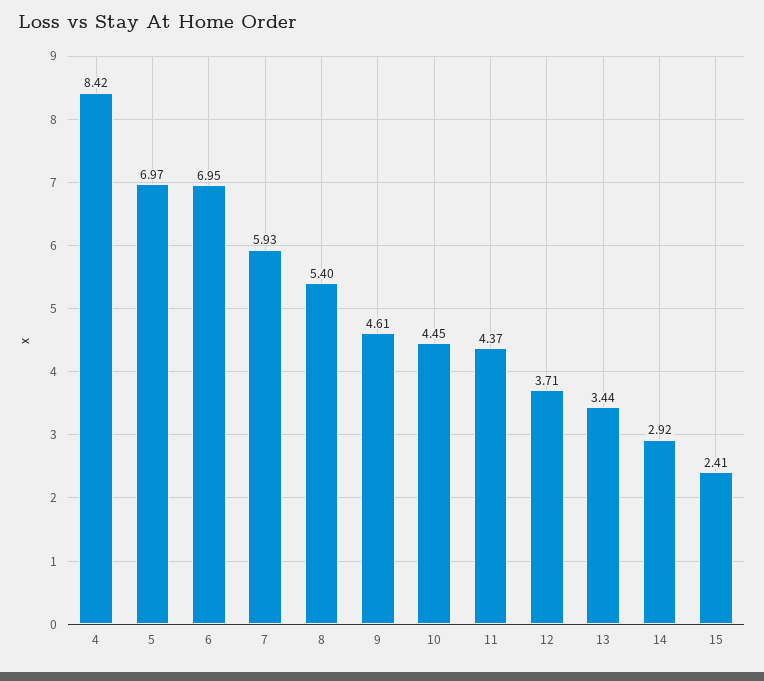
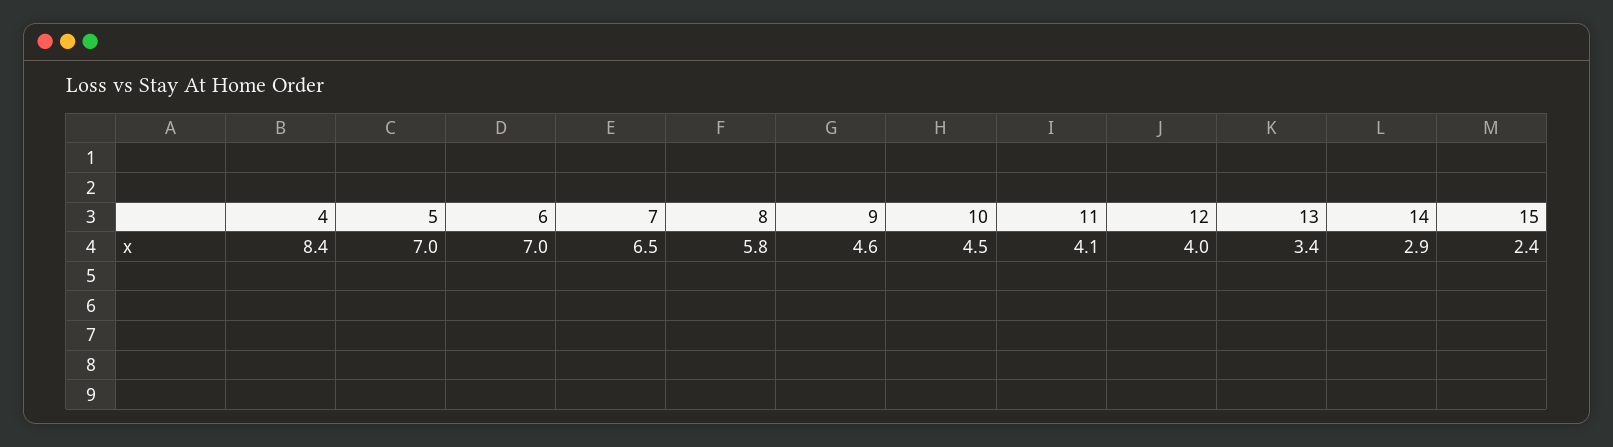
  {
    "4": 8.42,
    "5": 6.97,
    "6": 6.95,
-   "7": 5.93,
+   "7": 6.5,
-   "8": 5.4,
+   "8": 5.8,
    "9": 4.61,
    "10": 4.45,
-   "11": 4.37,
+   "11": 4.1,
-   "12": 3.71,
+   "12": 4,
    "13": 3.44,
    "14": 2.92,
    "15": 2.41
  }

